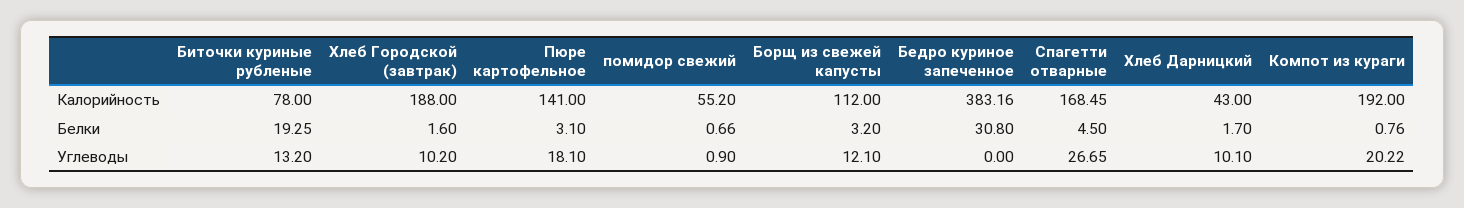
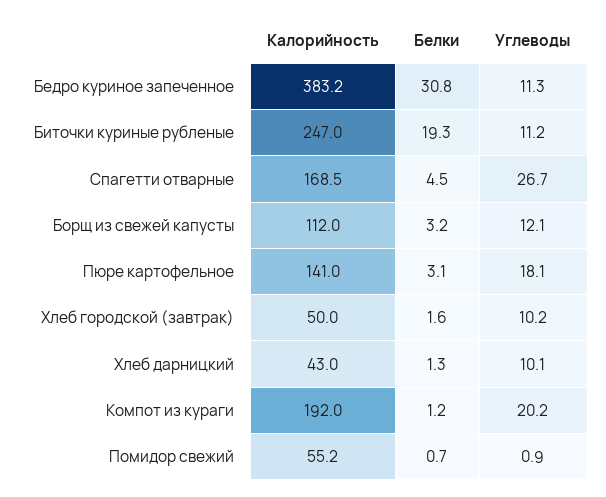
  {
    "Биточки куриные рубленые": {
-     "Калорийность": 78,
+     "Калорийность": 247,
      "Белки": 19.25,
-     "Углеводы": 13.2
+     "Углеводы": 11.2
    },
    "Хлеб Городской (завтрак)": {
-     "Калорийность": 188,
+     "Калорийность": 50,
      "Белки": 1.6,
      "Углеводы": 10.2
    },
    "Пюре картофельное": {
      "Калорийность": 141,
      "Белки": 3.1,
      "Углеводы": 18.1
    },
    "помидор свежий": {
      "Калорийность": 55.2,
      "Белки": 0.66,
      "Углеводы": 0.9
    },
    "Борщ из свежей капусты": {
      "Калорийность": 112,
      "Белки": 3.2,
      "Углеводы": 12.1
    },
    "Бедро куриное запеченное": {
      "Калорийность": 383.16,
      "Белки": 30.8,
-     "Углеводы": 0
+     "Углеводы": 11.3
    },
    "Спагетти отварные": {
      "Калорийность": 168.45,
      "Белки": 4.5,
      "Углеводы": 26.65
    },
    "Хлеб Дарницкий": {
      "Калорийность": 43,
-     "Белки": 1.7,
+     "Белки": 1.3,
      "Углеводы": 10.1
    },
    "Компот из кураги": {
      "Калорийность": 192,
-     "Белки": 0.76,
+     "Белки": 1.2,
      "Углеводы": 20.22
    }
  }

